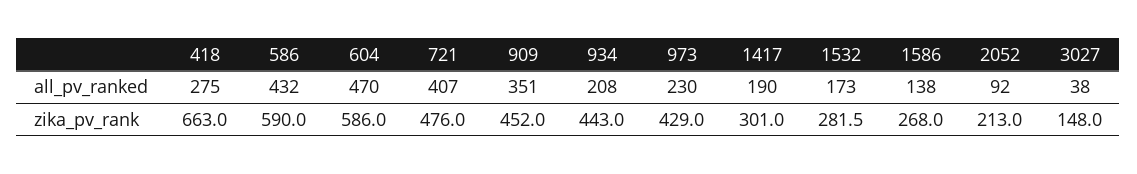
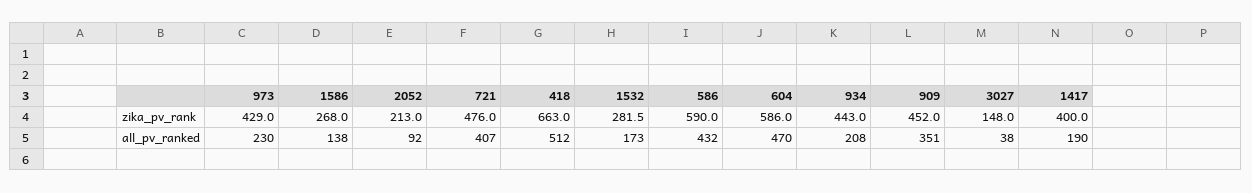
  {
    "418": {
-     "all_pv_ranked": 275,
+     "all_pv_ranked": 512,
      "zika_pv_rank": 663
    },
    "586": {
      "all_pv_ranked": 432,
      "zika_pv_rank": 590
    },
    "604": {
      "all_pv_ranked": 470,
      "zika_pv_rank": 586
    },
    "721": {
      "all_pv_ranked": 407,
      "zika_pv_rank": 476
    },
    "909": {
      "all_pv_ranked": 351,
      "zika_pv_rank": 452
    },
    "934": {
      "all_pv_ranked": 208,
      "zika_pv_rank": 443
    },
    "973": {
      "all_pv_ranked": 230,
      "zika_pv_rank": 429
    },
    "1417": {
      "all_pv_ranked": 190,
-     "zika_pv_rank": 301
+     "zika_pv_rank": 400
    },
    "1532": {
      "all_pv_ranked": 173,
      "zika_pv_rank": 281.5
    },
    "1586": {
      "all_pv_ranked": 138,
      "zika_pv_rank": 268
    },
    "2052": {
      "all_pv_ranked": 92,
      "zika_pv_rank": 213
    },
    "3027": {
      "all_pv_ranked": 38,
      "zika_pv_rank": 148
    }
  }

